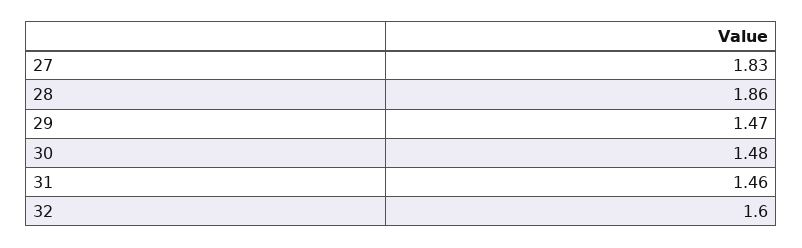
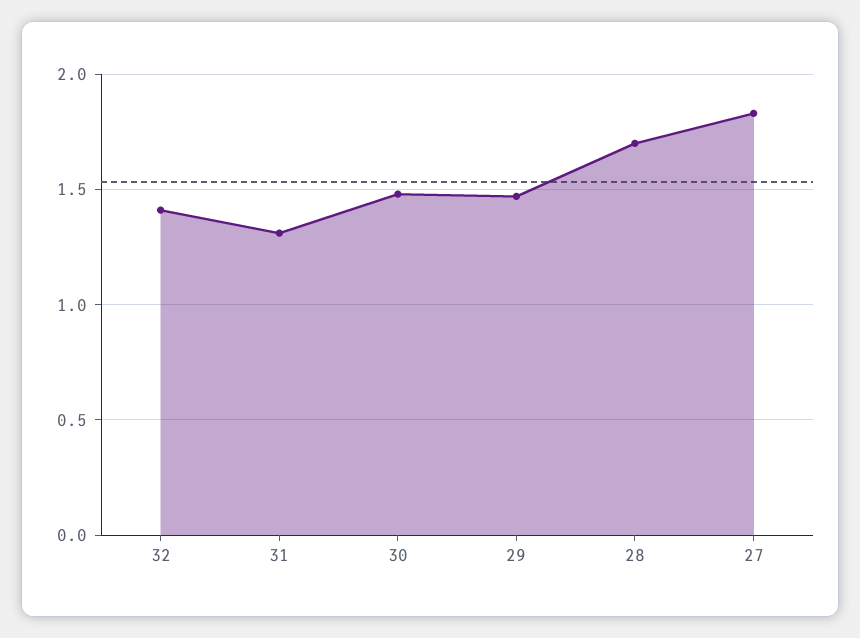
  {
    "27": 1.83,
-   "28": 1.86,
+   "28": 1.7,
    "29": 1.47,
    "30": 1.48,
-   "31": 1.46,
+   "31": 1.3,
-   "32": 1.6
+   "32": 1.4
  }

